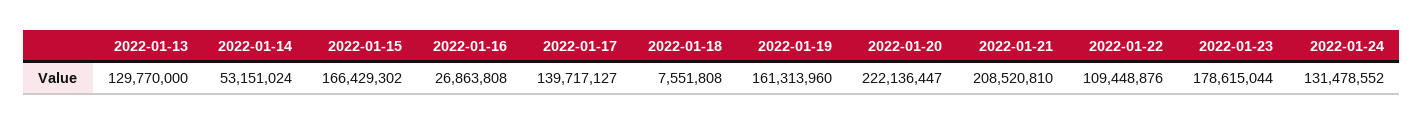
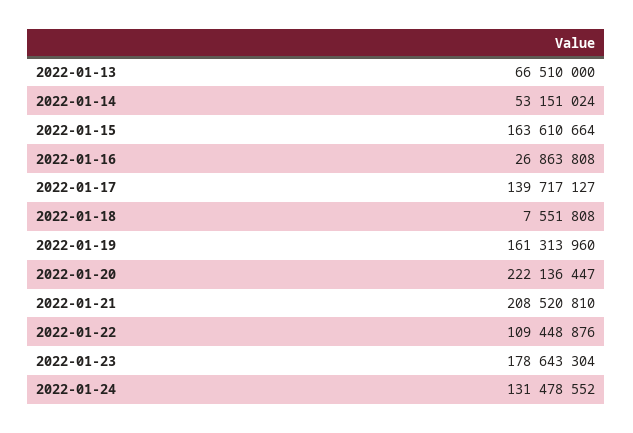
  {
-   "2022-01-13": 129770000,
+   "2022-01-13": 66510000,
    "2022-01-14": 53151024,
-   "2022-01-15": 166429302,
+   "2022-01-15": 163610664,
    "2022-01-16": 26863808,
    "2022-01-17": 139717127,
    "2022-01-18": 7551808,
    "2022-01-19": 161313960,
    "2022-01-20": 222136447,
    "2022-01-21": 208520810,
    "2022-01-22": 109448876,
-   "2022-01-23": 178615044,
+   "2022-01-23": 178643304,
    "2022-01-24": 131478552
  }

